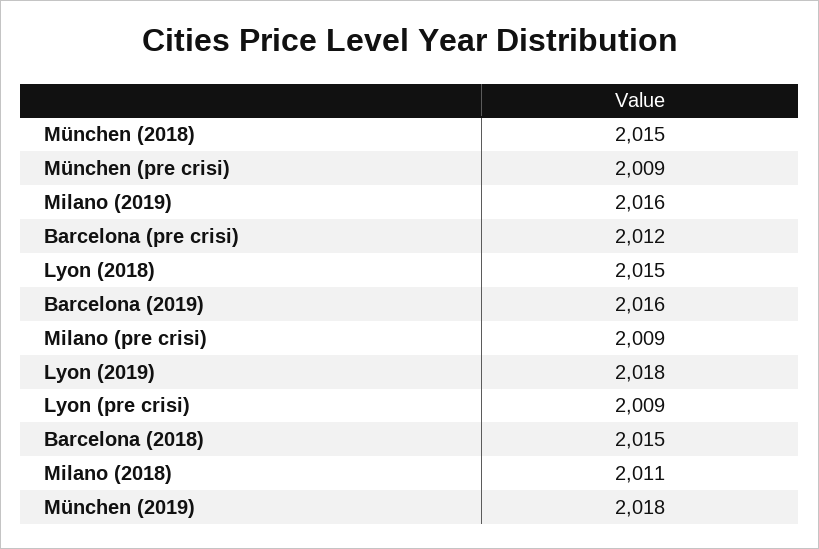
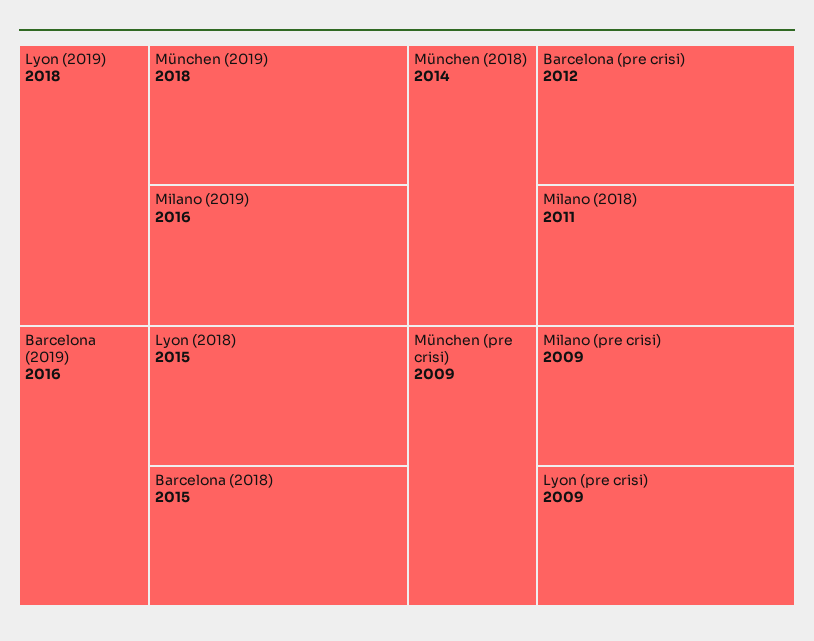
  {
-   "München (2018)": 2015,
+   "München (2018)": 2014,
    "München (pre crisi)": 2009,
    "Milano (2019)": 2016,
    "Barcelona (pre crisi)": 2012,
    "Lyon (2018)": 2015,
    "Barcelona (2019)": 2016,
    "Milano (pre crisi)": 2009,
    "Lyon (2019)": 2018,
    "Lyon (pre crisi)": 2009,
    "Barcelona (2018)": 2015,
    "Milano (2018)": 2011,
    "München (2019)": 2018
  }

